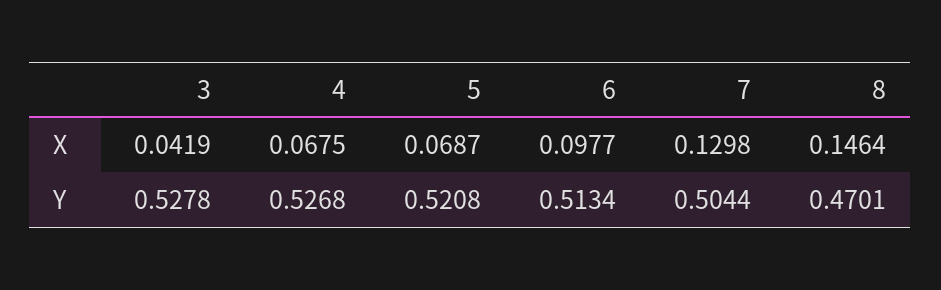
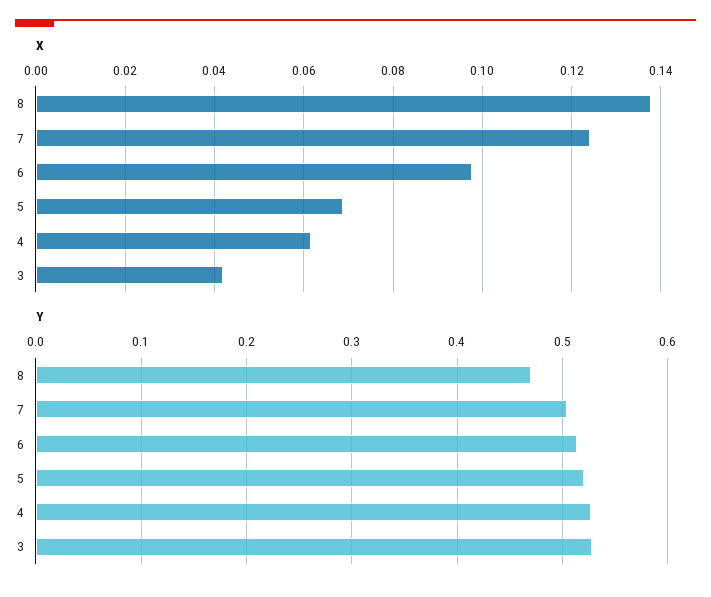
  {
    "X": {
      "3": 0.0419,
-     "4": 0.0675,
+     "4": 0.062,
      "5": 0.0687,
      "6": 0.0977,
-     "7": 0.1298,
+     "7": 0.124,
-     "8": 0.1464
+     "8": 0.138
    },
    "Y": {
      "3": 0.5278,
      "4": 0.5268,
      "5": 0.5208,
      "6": 0.5134,
      "7": 0.5044,
      "8": 0.4701
    }
  }

